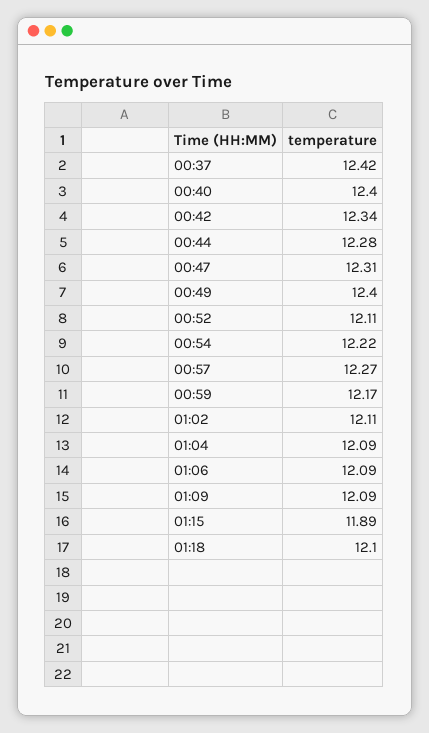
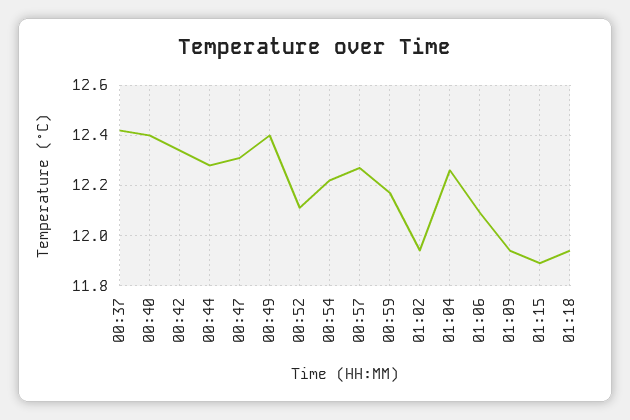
  {
    "00:37": 12.42,
    "00:40": 12.4,
    "00:42": 12.34,
    "00:44": 12.28,
    "00:47": 12.31,
    "00:49": 12.4,
    "00:52": 12.11,
    "00:54": 12.22,
    "00:57": 12.27,
    "00:59": 12.17,
-   "01:02": 12.11,
+   "01:02": 11.95,
-   "01:04": 12.09,
+   "01:04": 12.25,
    "01:06": 12.09,
-   "01:09": 12.09,
+   "01:09": 11.95,
    "01:15": 11.89,
-   "01:18": 12.1
+   "01:18": 11.95
  }

